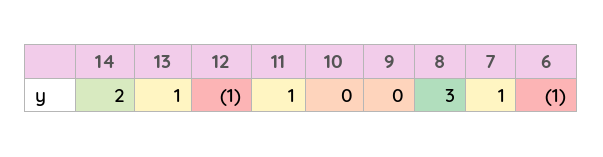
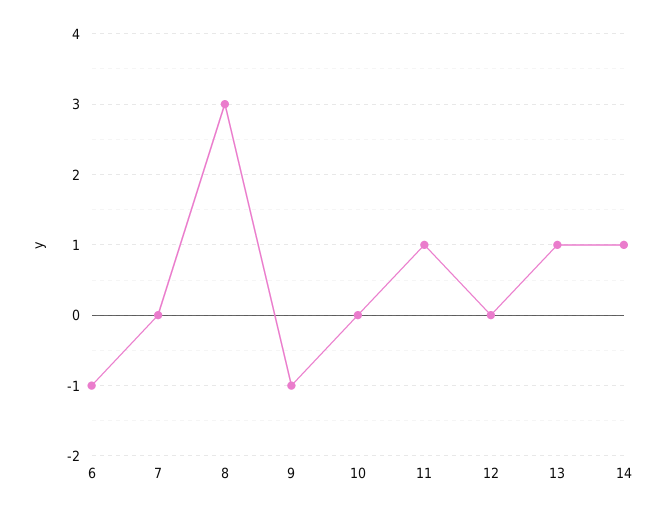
  {
-   "14": 2,
+   "14": 1,
    "13": 1,
-   "12": -1,
+   "12": 0,
    "11": 1,
    "10": 0,
-   "9": 0,
+   "9": -1,
    "8": 3,
-   "7": 1,
+   "7": 0,
    "6": -1
  }

